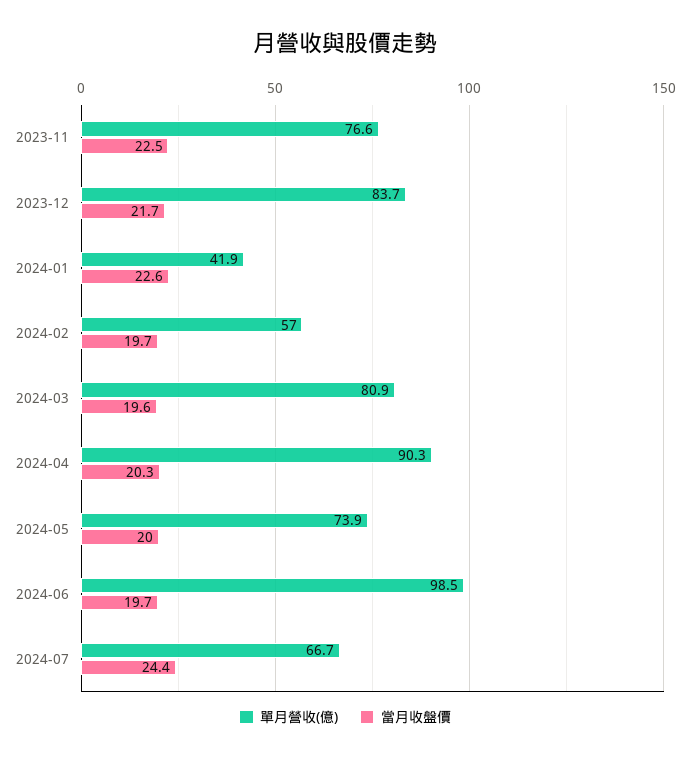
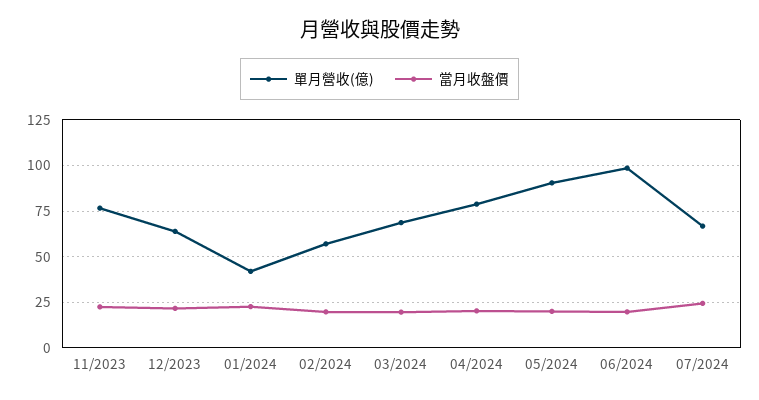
  {
    "單月營收(億)": {
      "2023-11": 76.6,
-     "2023-12": 83.7,
+     "2023-12": 65,
      "2024-01": 41.9,
      "2024-02": 57,
-     "2024-03": 80.9,
+     "2024-03": 70,
-     "2024-04": 90.3,
+     "2024-04": 80,
-     "2024-05": 73.9,
+     "2024-05": 90,
      "2024-06": 98.5,
      "2024-07": 66.7
    },
    "當月收盤價": {
      "2023-11": 22.5,
      "2023-12": 21.7,
      "2024-01": 22.6,
      "2024-02": 19.7,
      "2024-03": 19.6,
      "2024-04": 20.3,
      "2024-05": 20,
      "2024-06": 19.7,
      "2024-07": 24.4
    }
  }

